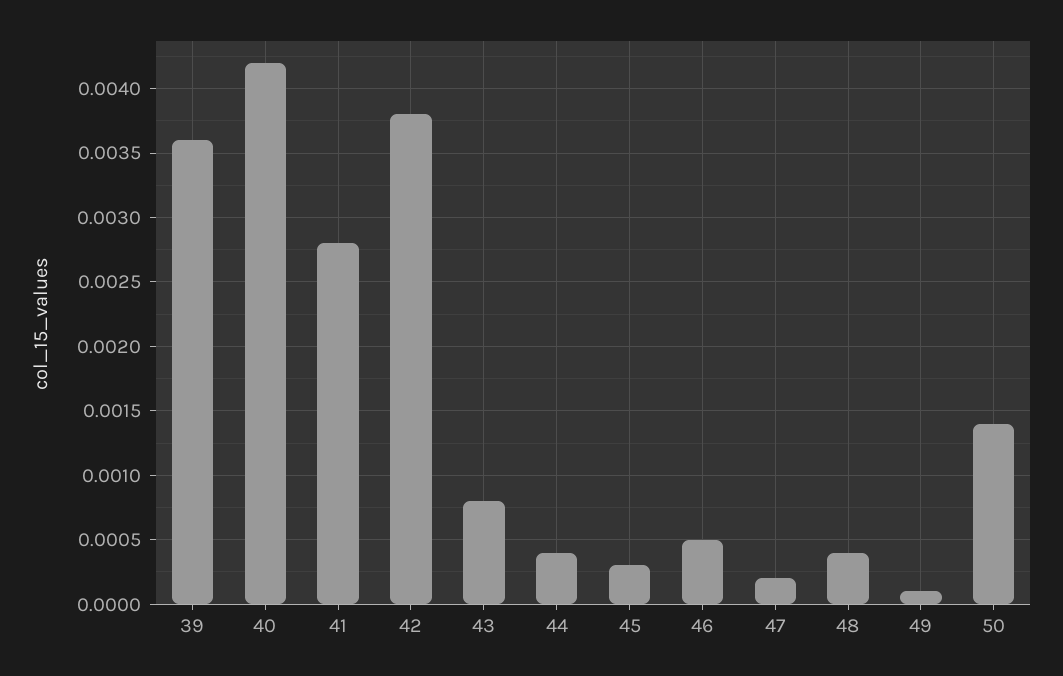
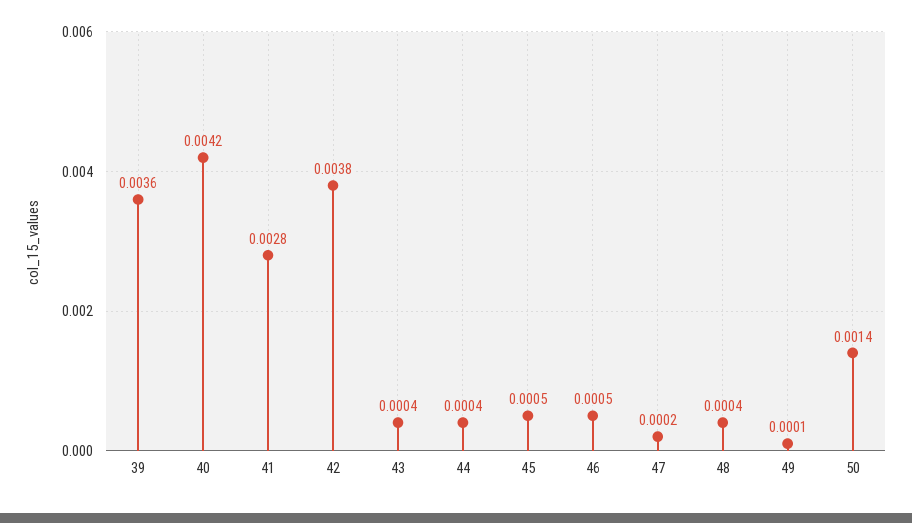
  {
    "39": 0.0036,
    "40": 0.0042,
    "41": 0.0028,
    "42": 0.0038,
-   "43": 0.0008,
+   "43": 0.0004,
    "44": 0.0004,
-   "45": 0.0003,
+   "45": 0.0005,
    "46": 0.0005,
    "47": 0.0002,
    "48": 0.0004,
    "49": 0.0001,
    "50": 0.0014
  }

